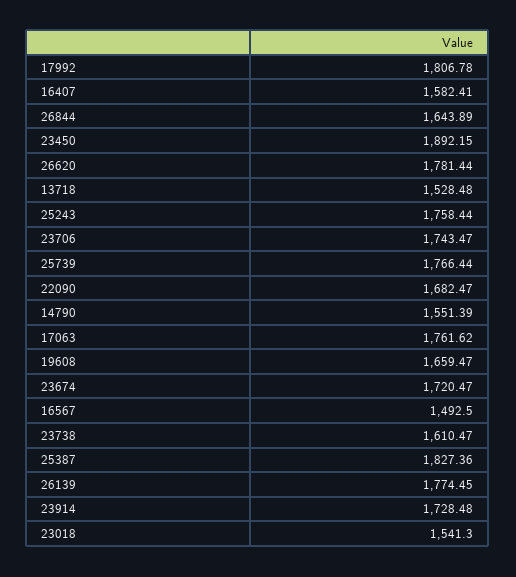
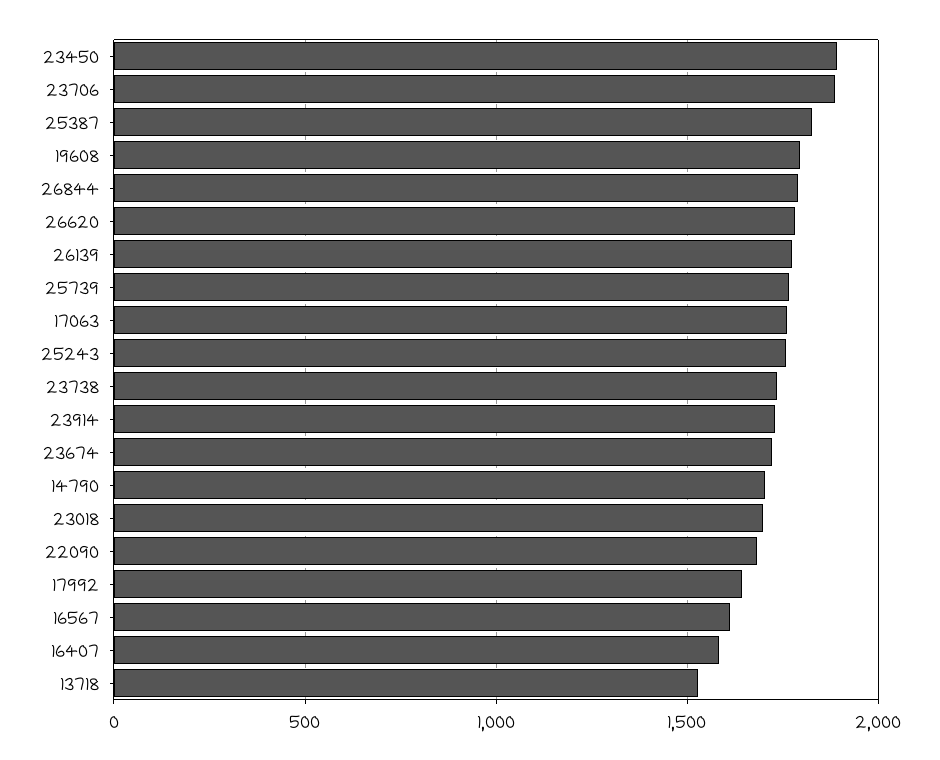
  {
-   "17992": 1806.78,
+   "17992": 1650,
    "16407": 1582.41,
-   "26844": 1643.89,
+   "26844": 1800,
    "23450": 1892.15,
    "26620": 1781.44,
    "13718": 1528.48,
    "25243": 1758.44,
-   "23706": 1743.47,
+   "23706": 1900,
    "25739": 1766.44,
    "22090": 1682.47,
-   "14790": 1551.39,
+   "14790": 1700,
    "17063": 1761.62,
-   "19608": 1659.47,
+   "19608": 1800,
    "23674": 1720.47,
-   "16567": 1492.5,
+   "16567": 1600,
-   "23738": 1610.47,
+   "23738": 1750,
    "25387": 1827.36,
    "26139": 1774.45,
    "23914": 1728.48,
-   "23018": 1541.3
+   "23018": 1700
  }

